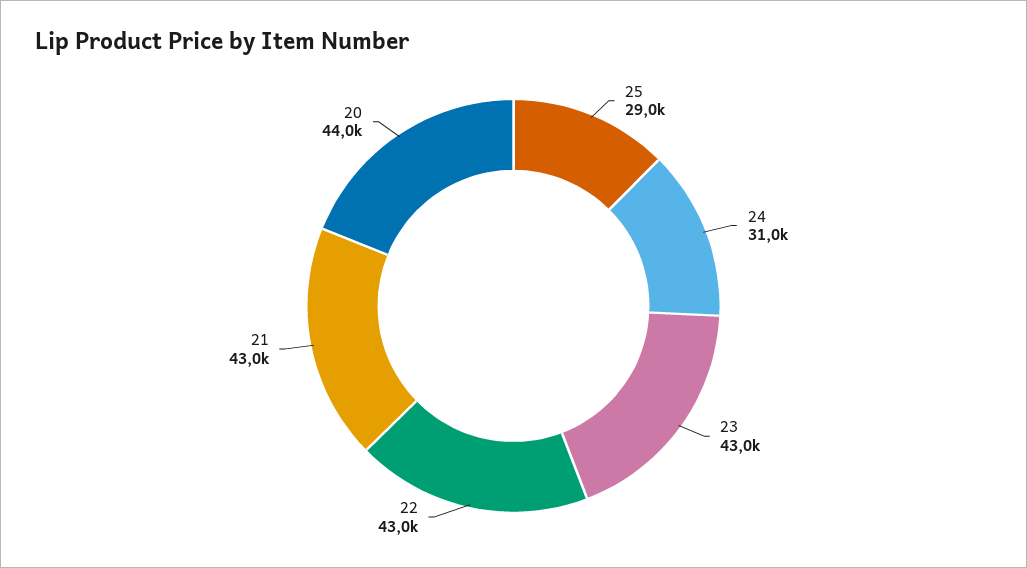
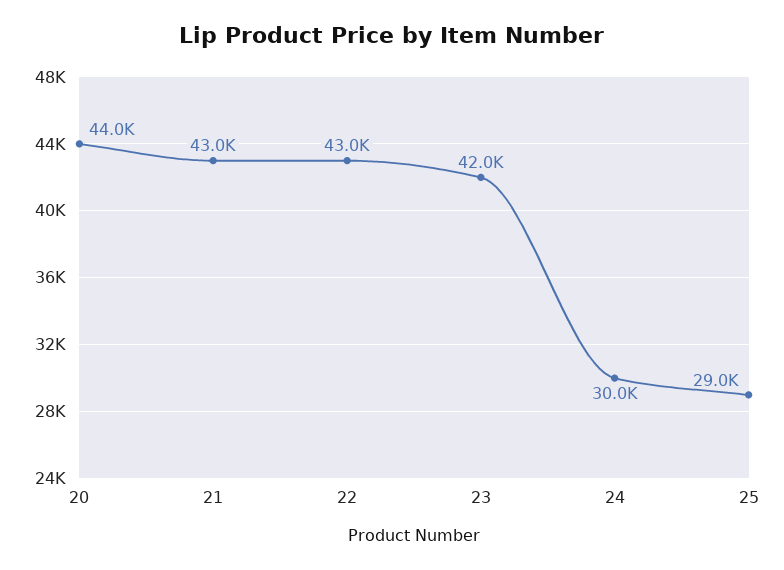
  {
    "25": 29000,
-   "24": 31000,
+   "24": 30000,
-   "23": 43000,
+   "23": 42000,
    "22": 43000,
    "21": 43000,
    "20": 44000
  }

